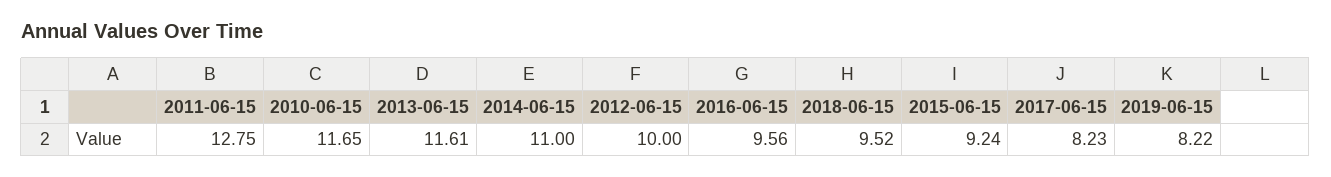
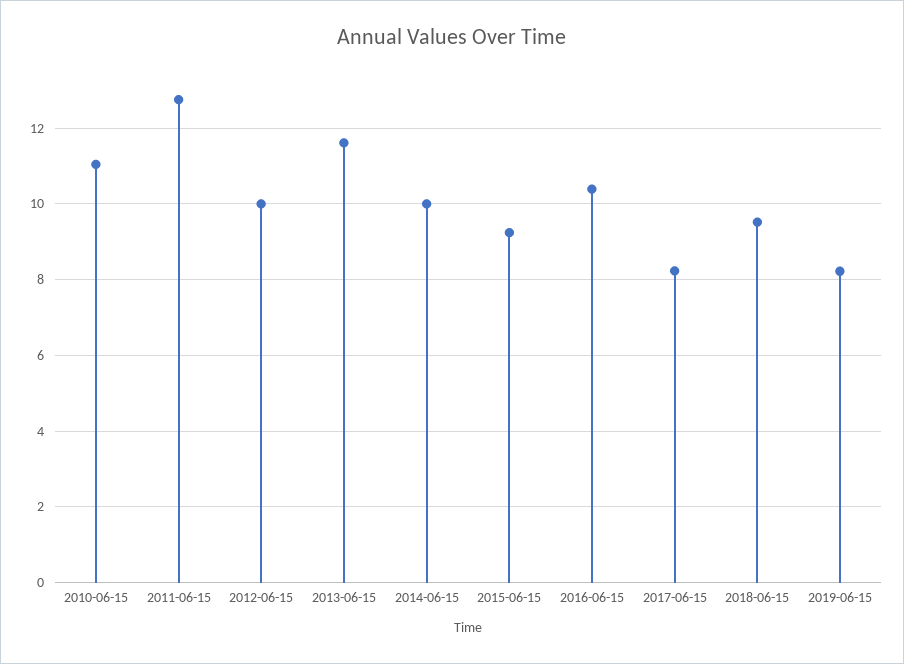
  {
    "2011-06-15": 12.75,
-   "2010-06-15": 11.65,
+   "2010-06-15": 11,
    "2013-06-15": 11.61,
-   "2014-06-15": 11,
+   "2014-06-15": 10,
    "2012-06-15": 10,
-   "2016-06-15": 9.56,
+   "2016-06-15": 10.4,
    "2018-06-15": 9.52,
    "2015-06-15": 9.24,
    "2017-06-15": 8.23,
    "2019-06-15": 8.22
  }

